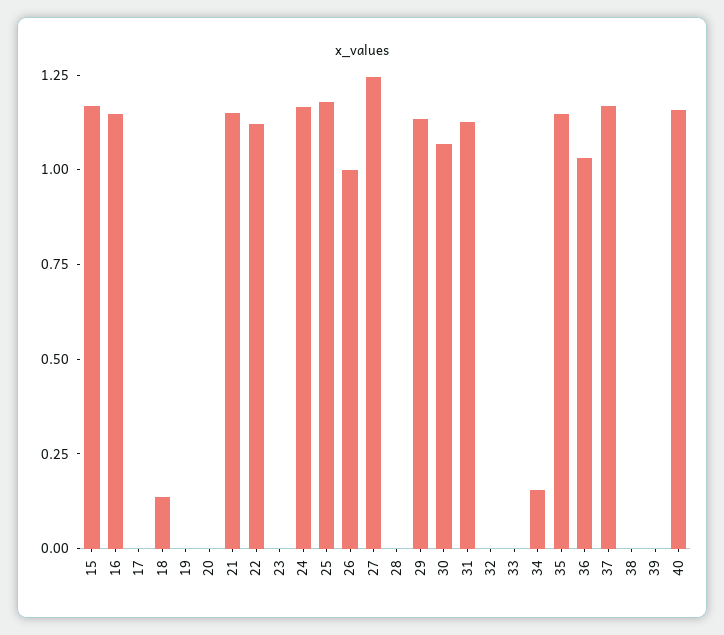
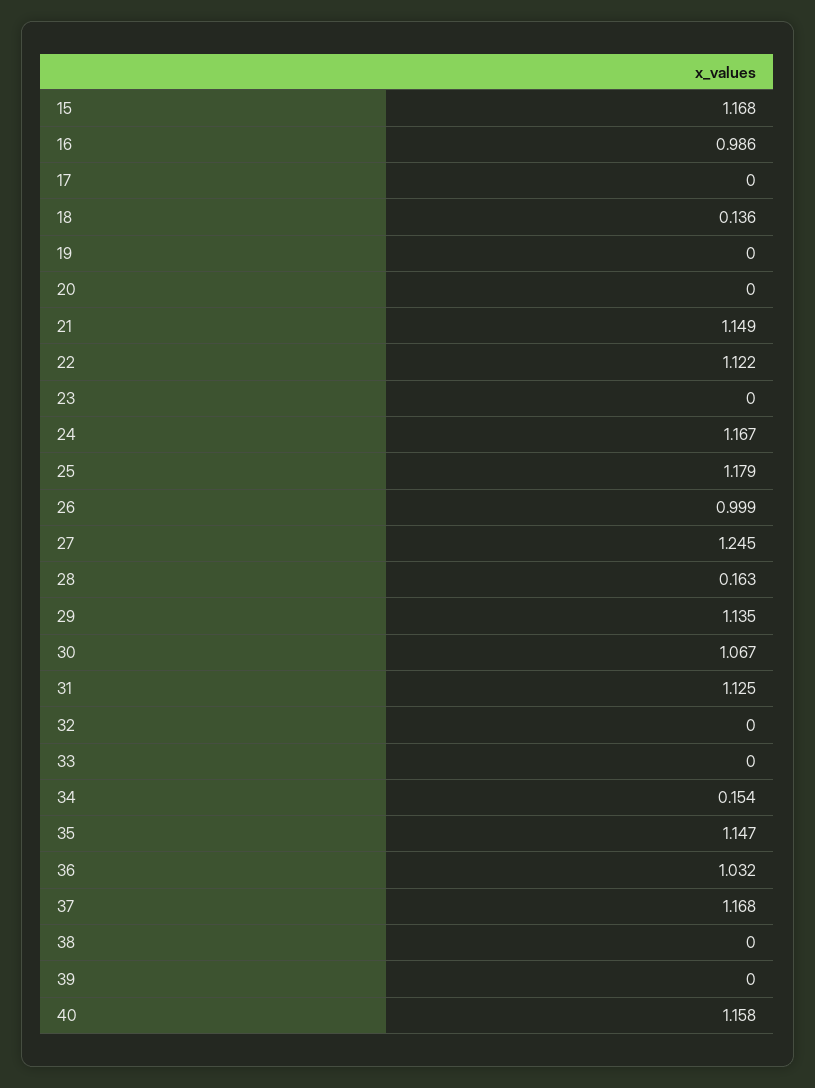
  {
    "15": 1.168,
-   "16": 1.15,
+   "16": 0.986,
    "17": 0,
    "18": 0.136,
    "19": 0,
    "20": 0,
    "21": 1.149,
    "22": 1.122,
    "23": 0,
    "24": 1.167,
    "25": 1.179,
    "26": 0.999,
    "27": 1.245,
-   "28": 0,
+   "28": 0.163,
    "29": 1.135,
    "30": 1.067,
    "31": 1.125,
    "32": 0,
    "33": 0,
    "34": 0.154,
    "35": 1.147,
    "36": 1.032,
    "37": 1.168,
    "38": 0,
    "39": 0,
    "40": 1.158
  }

